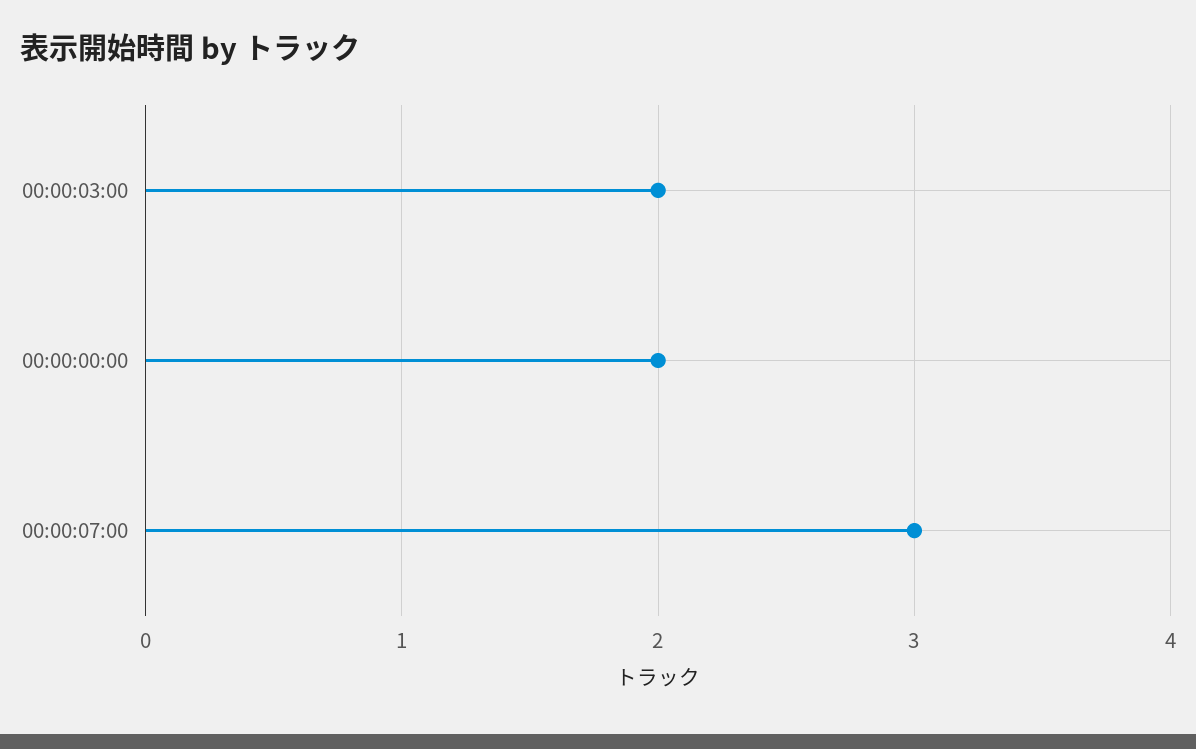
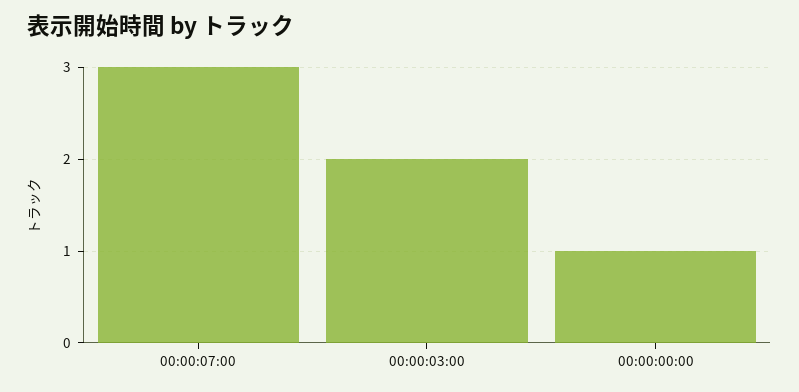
  {
    "00:00:03:00": 2,
-   "00:00:00:00": 2,
+   "00:00:00:00": 1,
    "00:00:07:00": 3
  }

